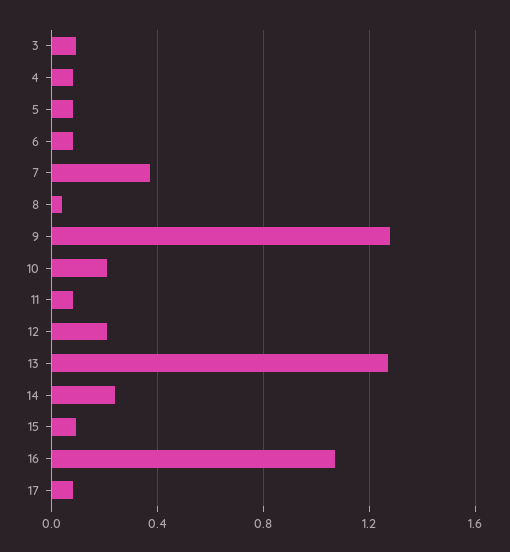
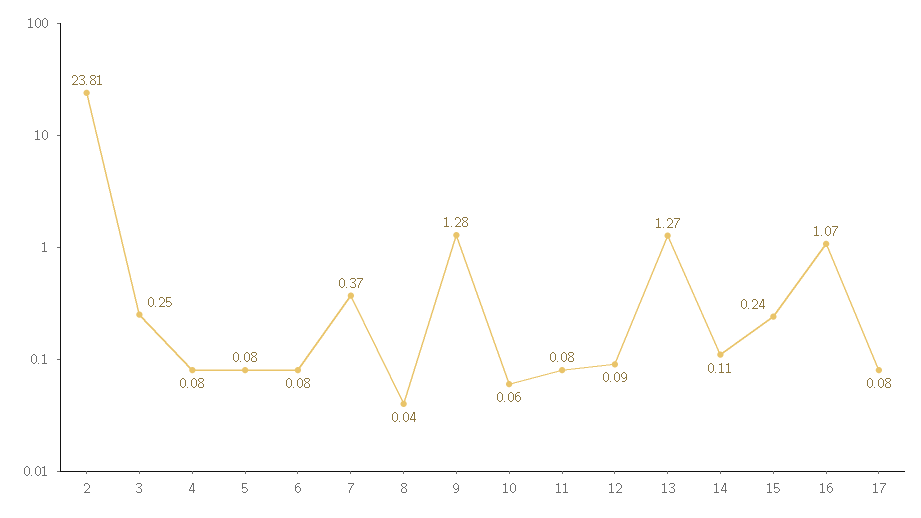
  {
-   "3": 0.1,
+   "3": 0.25,
    "4": 0.08,
    "5": 0.08,
    "6": 0.08,
    "7": 0.37,
    "8": 0.04,
    "9": 1.28,
-   "10": 0.2,
+   "10": 0.06,
    "11": 0.08,
-   "12": 0.2,
+   "12": 0.09,
    "13": 1.27,
-   "14": 0.25,
+   "14": 0.11,
-   "15": 0.1,
+   "15": 0.24,
    "16": 1.07,
-   "17": 0.08
+   "17": 0.08,
+   "2": 23.81
  }

